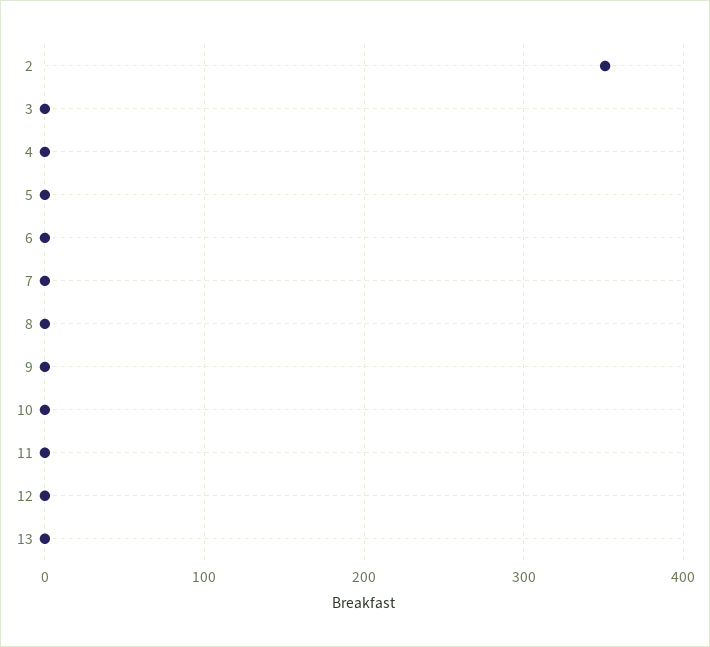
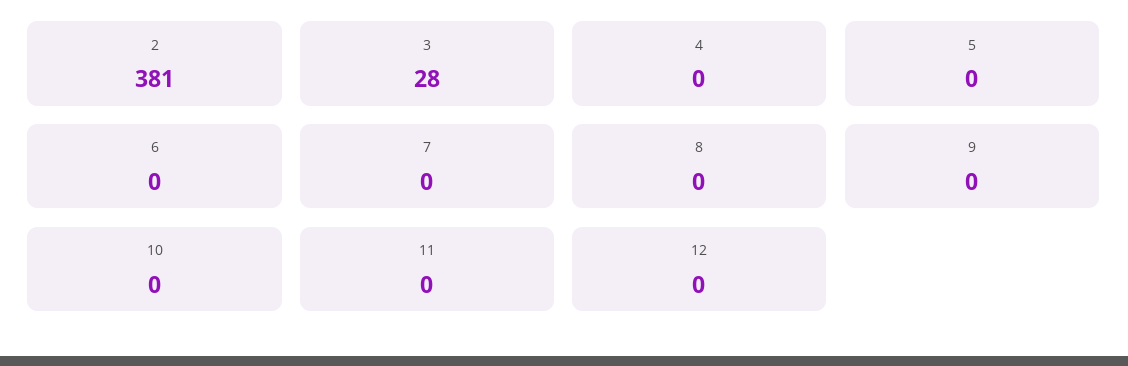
  {
-   "2": 350,
+   "2": 381,
-   "3": 0,
+   "3": 28,
    "4": 0,
    "5": 0,
    "6": 0,
    "7": 0,
    "8": 0,
    "9": 0,
    "10": 0,
    "11": 0,
-   "12": 0,
+   "12": 0
-   "13": 0
  }

